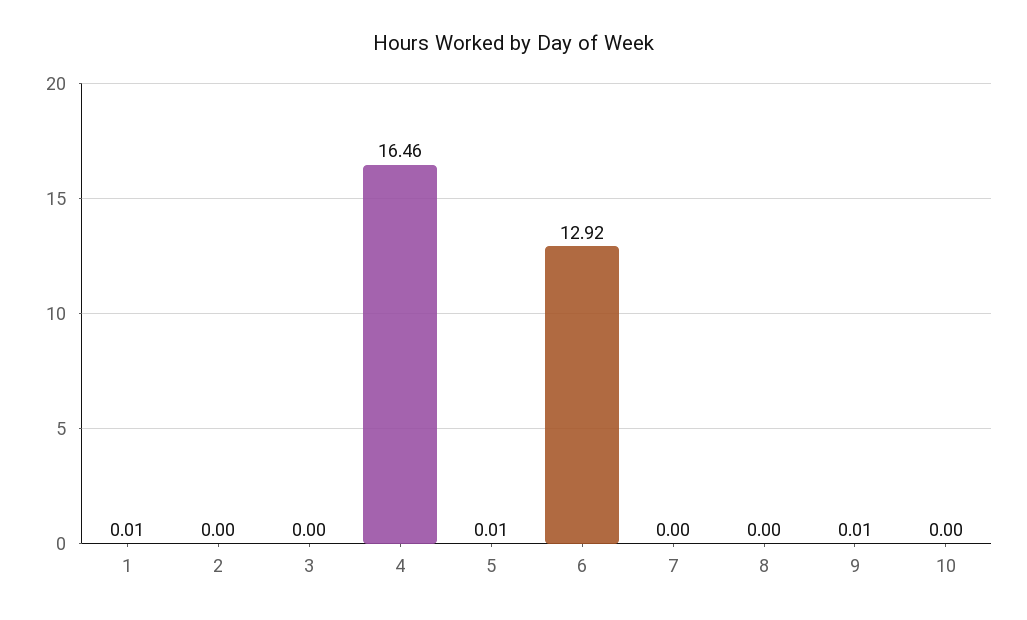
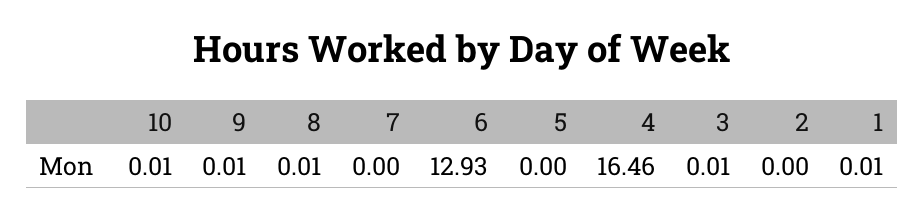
  {
    "1": 0.01,
    "2": 0,
-   "3": 0,
+   "3": 0.01,
    "4": 16.46,
-   "5": 0.01,
+   "5": 0,
-   "6": 12.92,
+   "6": 12.93,
    "7": 0,
-   "8": 0,
+   "8": 0.01,
    "9": 0.01,
-   "10": 0
+   "10": 0.01
  }

